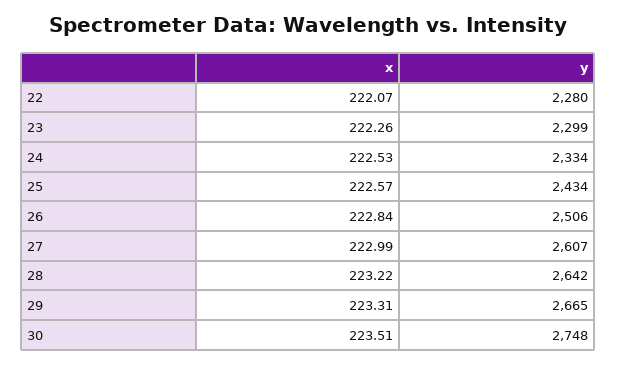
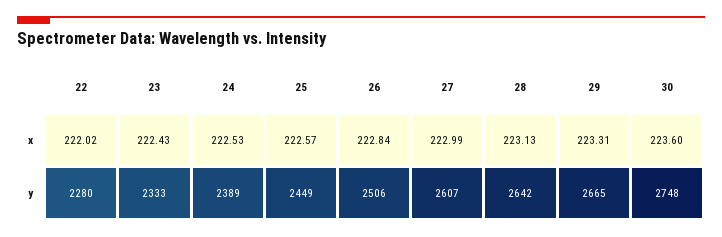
  {
    "x": {
-     "22": 222.07,
+     "22": 222.02,
-     "23": 222.26,
+     "23": 222.43,
      "24": 222.53,
      "25": 222.57,
      "26": 222.84,
      "27": 222.99,
-     "28": 223.22,
+     "28": 223.13,
      "29": 223.31,
-     "30": 223.51
+     "30": 223.6
    },
    "y": {
      "22": 2280,
-     "23": 2299,
+     "23": 2333,
-     "24": 2334,
+     "24": 2389,
-     "25": 2434,
+     "25": 2449,
      "26": 2506,
      "27": 2607,
      "28": 2642,
      "29": 2665,
      "30": 2748
    }
  }

